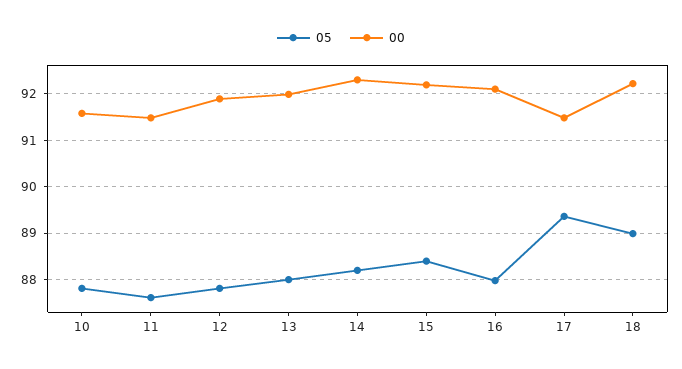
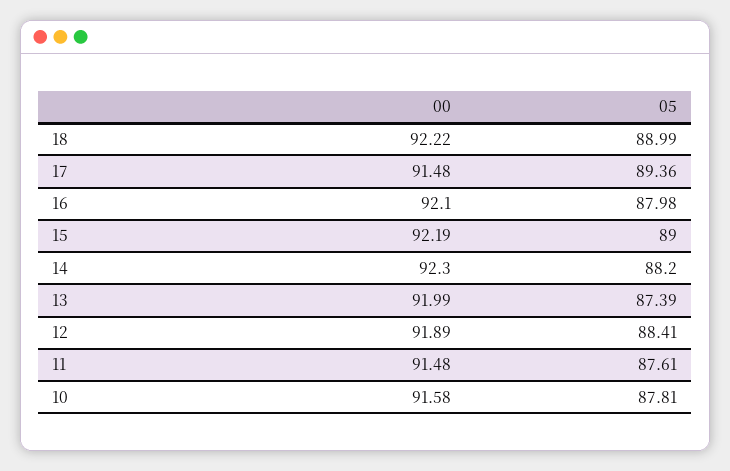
  {
    "05": {
      "10": 87.81,
      "11": 87.61,
-     "12": 87.8,
+     "12": 88.41,
-     "13": 88,
+     "13": 87.39,
      "14": 88.2,
-     "15": 88.4,
+     "15": 89,
      "16": 87.98,
      "17": 89.36,
      "18": 88.99
    },
    "00": {
      "10": 91.58,
      "11": 91.48,
      "12": 91.89,
      "13": 91.99,
      "14": 92.3,
      "15": 92.19,
      "16": 92.1,
      "17": 91.48,
      "18": 92.22
    }
  }

